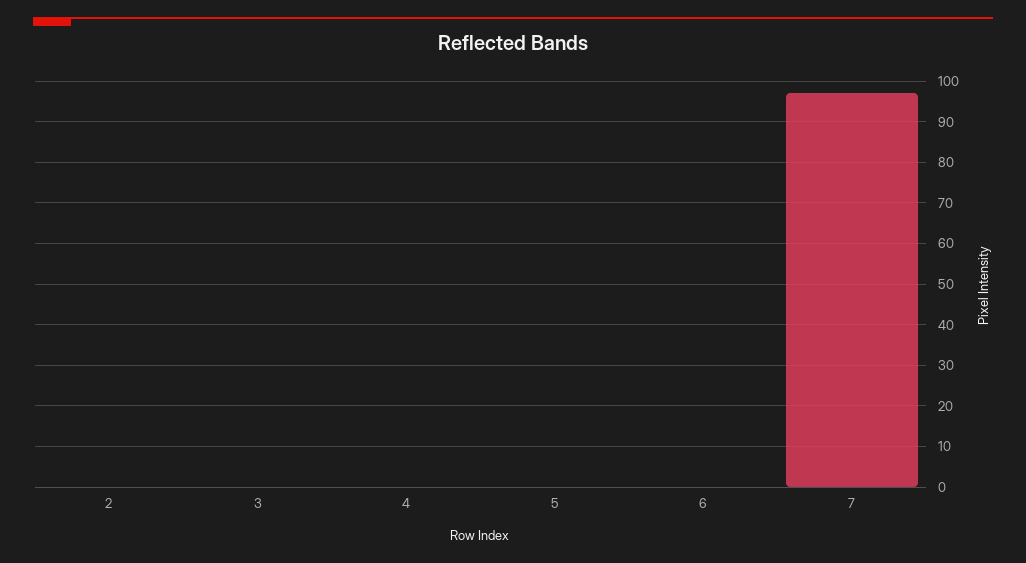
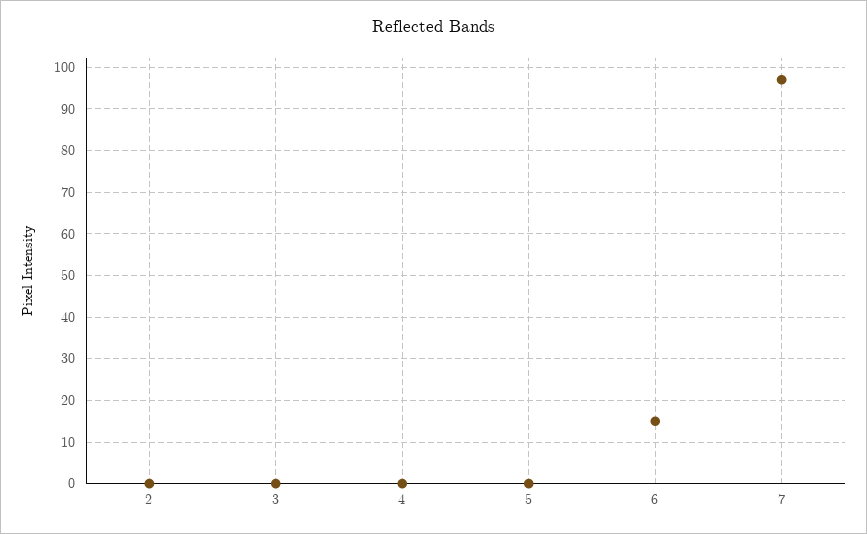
  {
    "2": 0,
    "3": 0,
    "4": 0,
    "5": 0,
-   "6": 0,
+   "6": 15,
    "7": 95
  }

